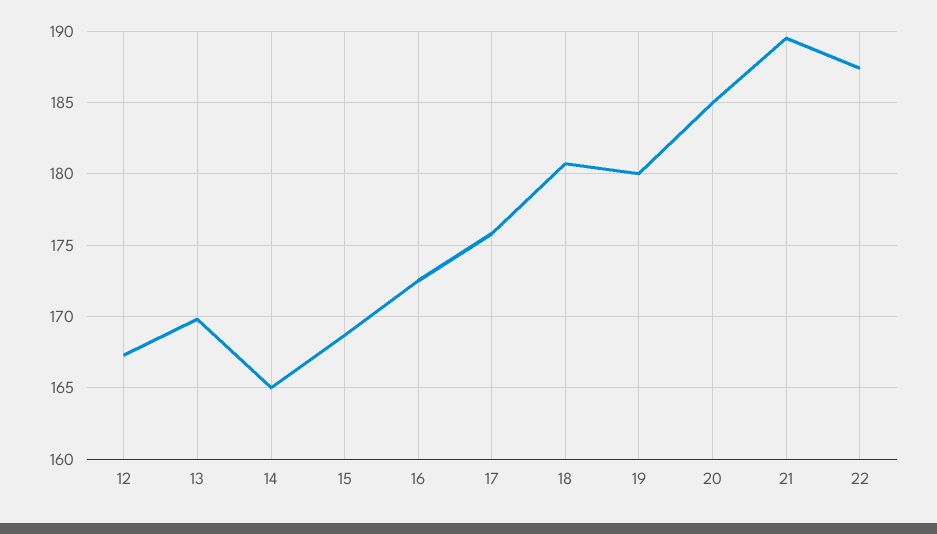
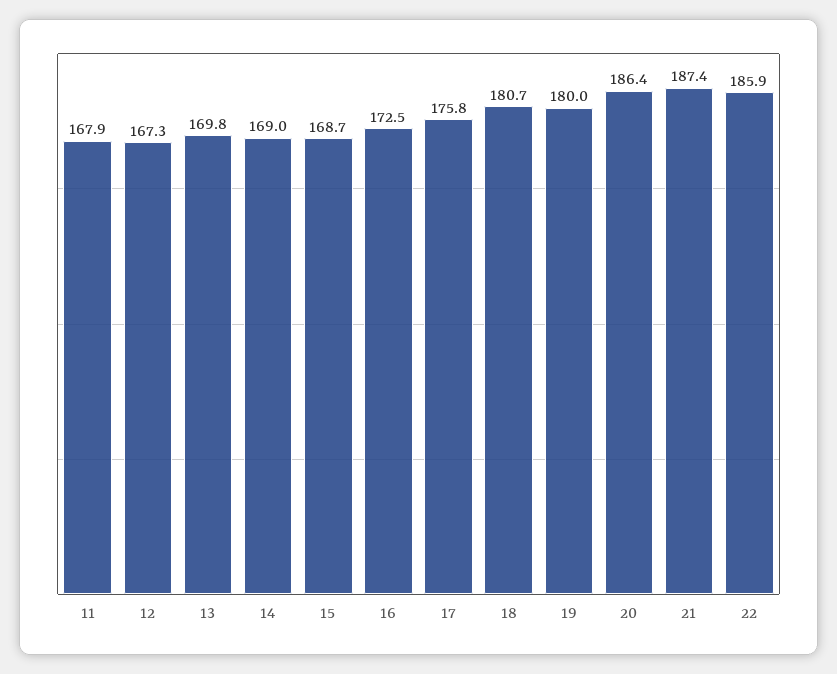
  {
    "12": 167.3,
    "13": 169.8,
-   "14": 165,
+   "14": 169,
    "15": 168.7,
    "16": 172.5,
    "17": 175.8,
    "18": 180.7,
    "19": 180,
-   "20": 185,
+   "20": 186.4,
-   "21": 189.5,
+   "21": 187.4,
-   "22": 187.5
+   "22": 185.9,
+   "11": 167.9
  }

